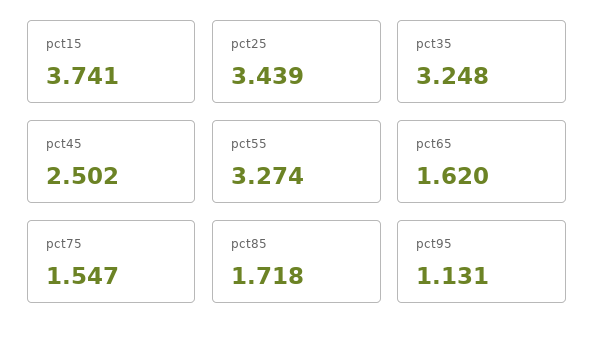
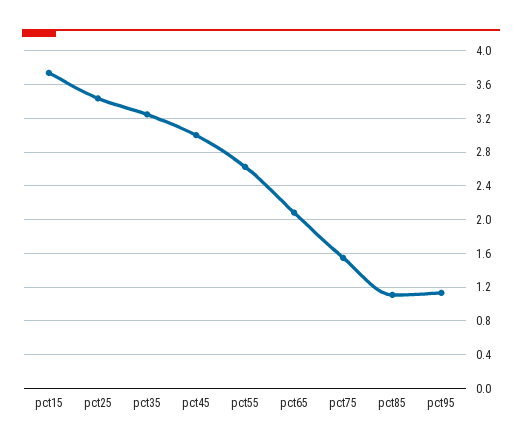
  {
    "pct15": 3.741,
    "pct25": 3.439,
    "pct35": 3.248,
-   "pct45": 2.502,
+   "pct45": 3,
-   "pct55": 3.274,
+   "pct55": 2.6,
-   "pct65": 1.62,
+   "pct65": 2.1,
    "pct75": 1.547,
-   "pct85": 1.718,
+   "pct85": 1.1,
    "pct95": 1.131
  }

